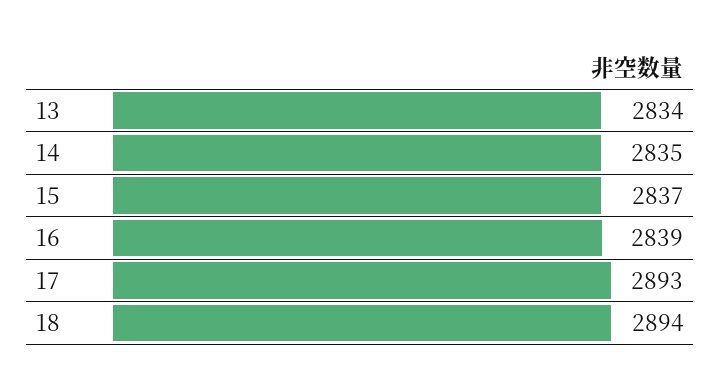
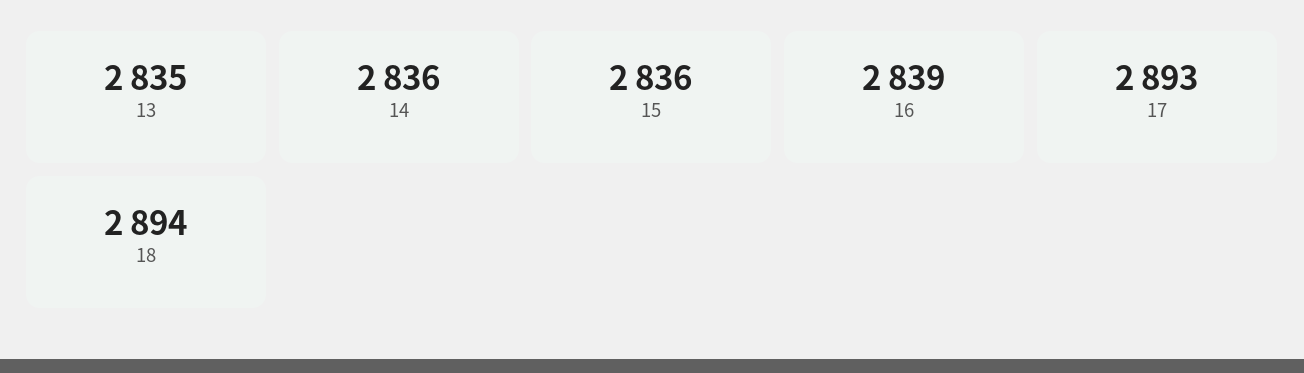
  {
-   "13": 2834,
+   "13": 2835,
-   "14": 2835,
+   "14": 2836,
-   "15": 2837,
+   "15": 2836,
    "16": 2839,
    "17": 2893,
    "18": 2894
  }

